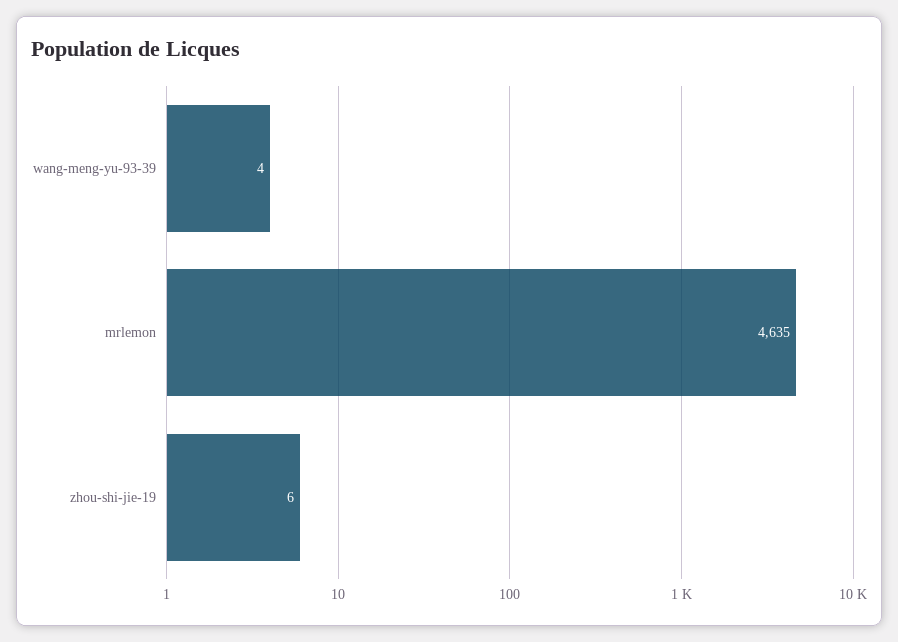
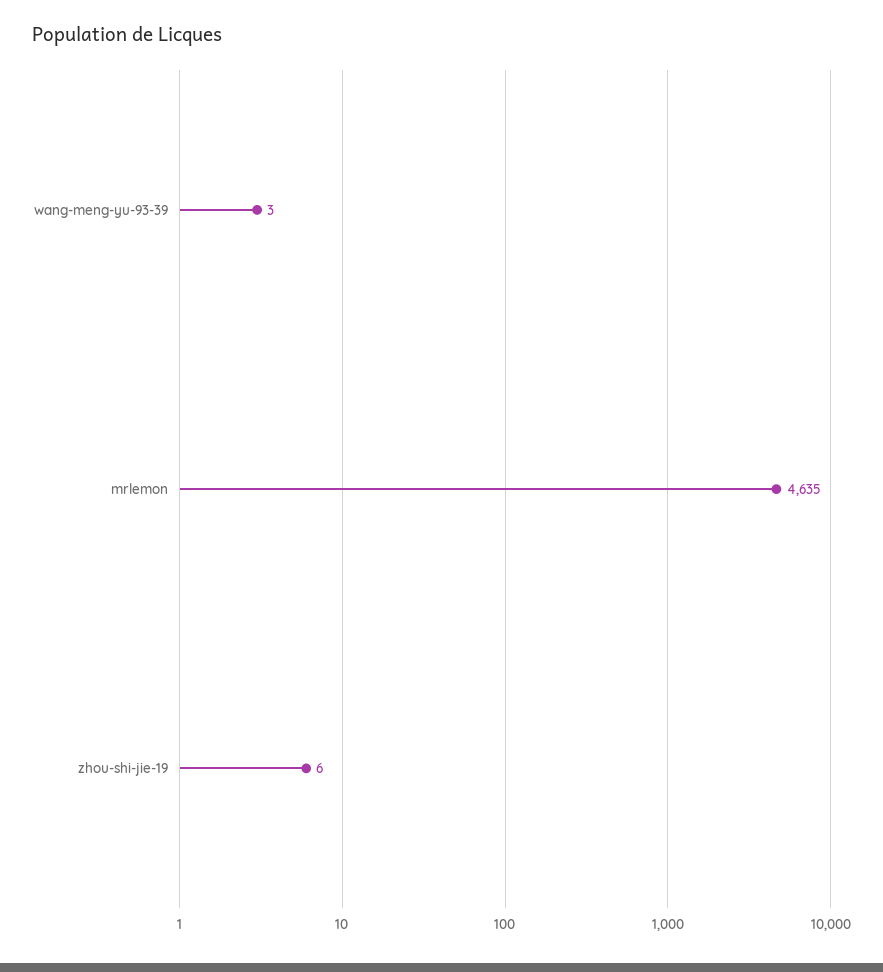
  {
-   "wang-meng-yu-93-39": 4,
+   "wang-meng-yu-93-39": 3,
    "mrlemon": 4635,
    "zhou-shi-jie-19": 6
  }

